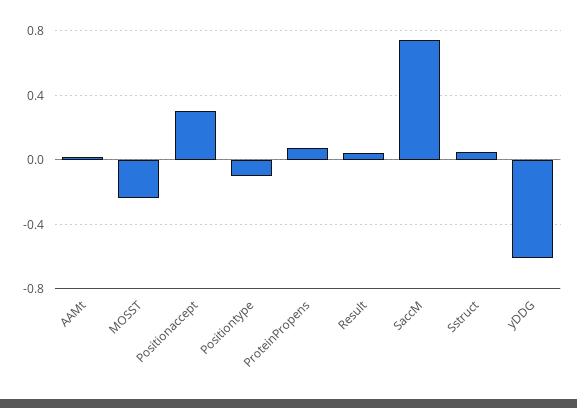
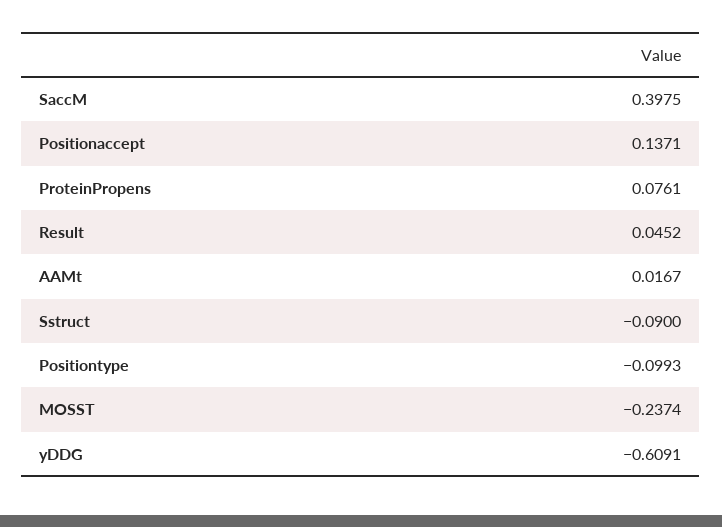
  {
    "AAMt": 0.0167,
    "MOSST": -0.2374,
-   "Positionaccept": 0.3,
+   "Positionaccept": 0.1371,
    "Positiontype": -0.0993,
    "ProteinPropens": 0.0761,
    "Result": 0.0452,
-   "SaccM": 0.75,
+   "SaccM": 0.3975,
-   "Sstruct": 0.05,
+   "Sstruct": -0.09,
    "yDDG": -0.6091
  }

